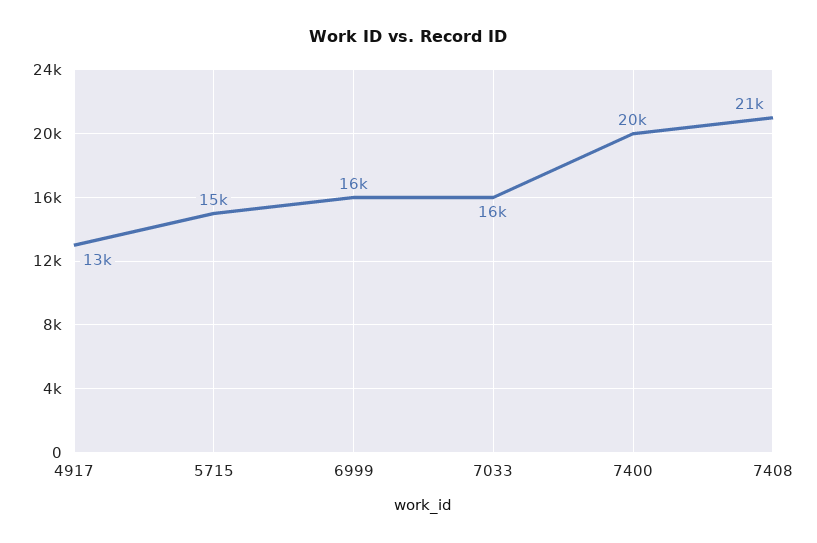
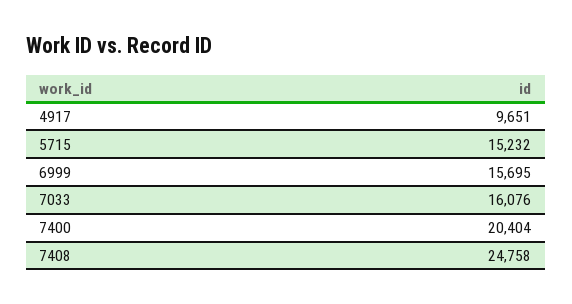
  {
-   "4917": 13000,
+   "4917": 9651,
    "5715": 15232,
    "6999": 15695,
    "7033": 16076,
    "7400": 20404,
-   "7408": 21000
+   "7408": 24758
  }

